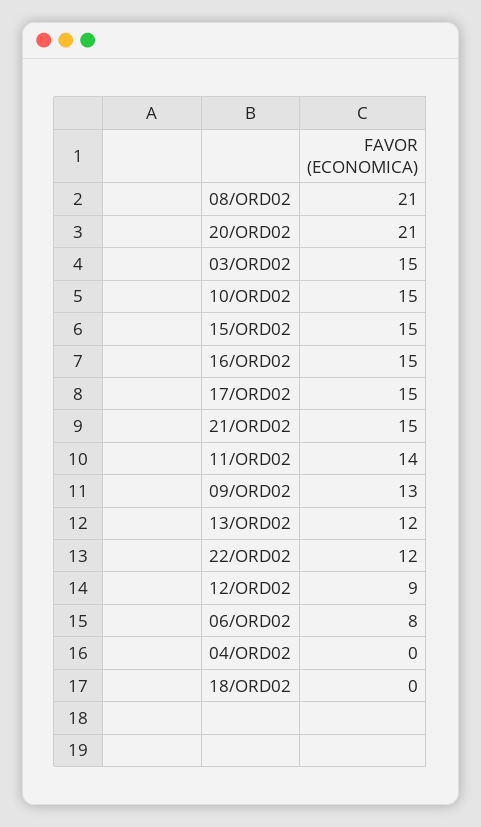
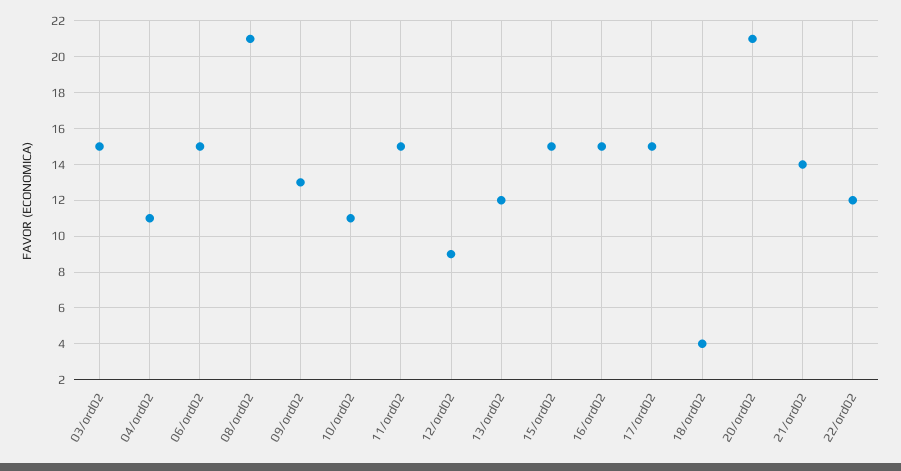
  {
    "08/ORD02": 21,
    "20/ORD02": 21,
    "03/ORD02": 15,
-   "10/ORD02": 15,
+   "10/ORD02": 11,
    "15/ORD02": 15,
    "16/ORD02": 15,
    "17/ORD02": 15,
-   "21/ORD02": 15,
+   "21/ORD02": 14,
-   "11/ORD02": 14,
+   "11/ORD02": 15,
    "09/ORD02": 13,
    "13/ORD02": 12,
    "22/ORD02": 12,
    "12/ORD02": 9,
-   "06/ORD02": 8,
+   "06/ORD02": 15,
-   "04/ORD02": 0,
+   "04/ORD02": 11,
-   "18/ORD02": 0
+   "18/ORD02": 4
  }

